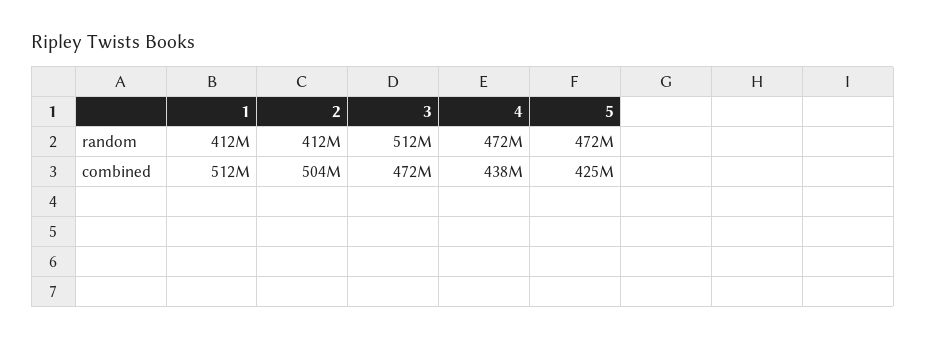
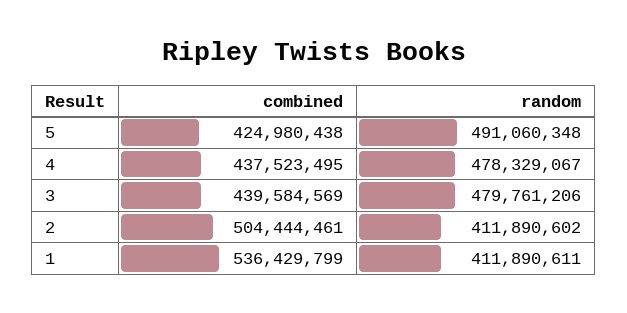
  {
    "1": {
      "random": 411890611,
-     "combined": 512000000
+     "combined": 536429799
    },
    "2": {
      "random": 411890602,
      "combined": 504444461
    },
    "3": {
-     "random": 512000000,
+     "random": 479761206,
-     "combined": 472000000
+     "combined": 439584569
    },
    "4": {
-     "random": 472000000,
+     "random": 478329067,
      "combined": 437523495
    },
    "5": {
-     "random": 472000000,
+     "random": 491060348,
      "combined": 424980438
    }
  }

